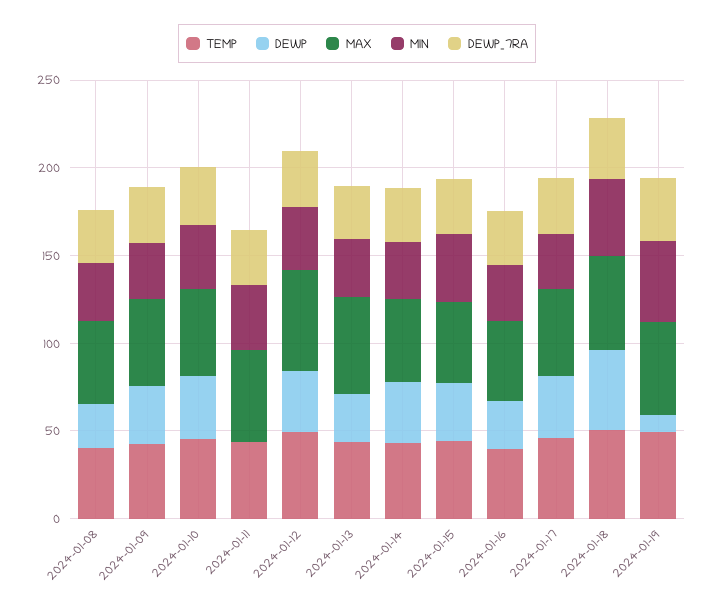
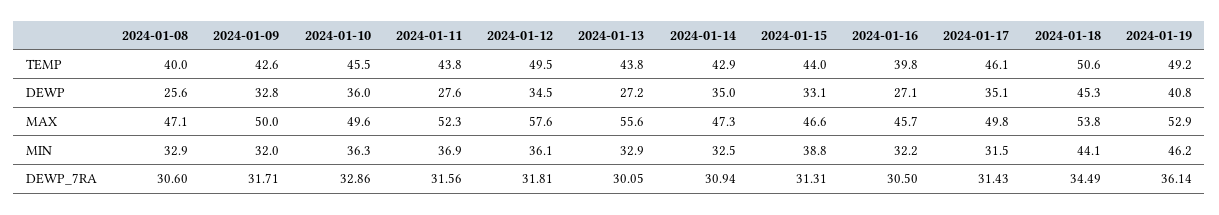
  {
    "TEMP": {
      "2024-01-08": 40,
      "2024-01-09": 42.6,
      "2024-01-10": 45.5,
      "2024-01-11": 43.8,
      "2024-01-12": 49.5,
      "2024-01-13": 43.8,
      "2024-01-14": 42.9,
      "2024-01-15": 44,
      "2024-01-16": 39.8,
      "2024-01-17": 46.1,
      "2024-01-18": 50.6,
      "2024-01-19": 49.2
    },
    "DEWP": {
      "2024-01-08": 25.6,
      "2024-01-09": 32.8,
      "2024-01-10": 36,
-     "2024-01-11": 0,
+     "2024-01-11": 27.6,
      "2024-01-12": 34.5,
      "2024-01-13": 27.2,
      "2024-01-14": 35,
      "2024-01-15": 33.1,
      "2024-01-16": 27.1,
      "2024-01-17": 35.1,
      "2024-01-18": 45.3,
-     "2024-01-19": 10
+     "2024-01-19": 40.8
    },
    "MAX": {
      "2024-01-08": 47.1,
      "2024-01-09": 50,
      "2024-01-10": 49.6,
      "2024-01-11": 52.3,
      "2024-01-12": 57.6,
      "2024-01-13": 55.6,
      "2024-01-14": 47.3,
      "2024-01-15": 46.6,
      "2024-01-16": 45.7,
      "2024-01-17": 49.8,
      "2024-01-18": 53.8,
      "2024-01-19": 52.9
    },
    "MIN": {
      "2024-01-08": 32.9,
      "2024-01-09": 32,
      "2024-01-10": 36.3,
      "2024-01-11": 36.9,
      "2024-01-12": 36.1,
      "2024-01-13": 32.9,
      "2024-01-14": 32.5,
      "2024-01-15": 38.8,
      "2024-01-16": 32.2,
      "2024-01-17": 31.5,
      "2024-01-18": 44.1,
      "2024-01-19": 46.2
    },
    "DEWP_7RA": {
      "2024-01-08": 30.6,
      "2024-01-09": 31.71,
      "2024-01-10": 32.86,
      "2024-01-11": 31.56,
      "2024-01-12": 31.81,
      "2024-01-13": 30.05,
      "2024-01-14": 30.94,
      "2024-01-15": 31.31,
      "2024-01-16": 30.5,
      "2024-01-17": 31.43,
      "2024-01-18": 34.49,
      "2024-01-19": 36.14
    }
  }

